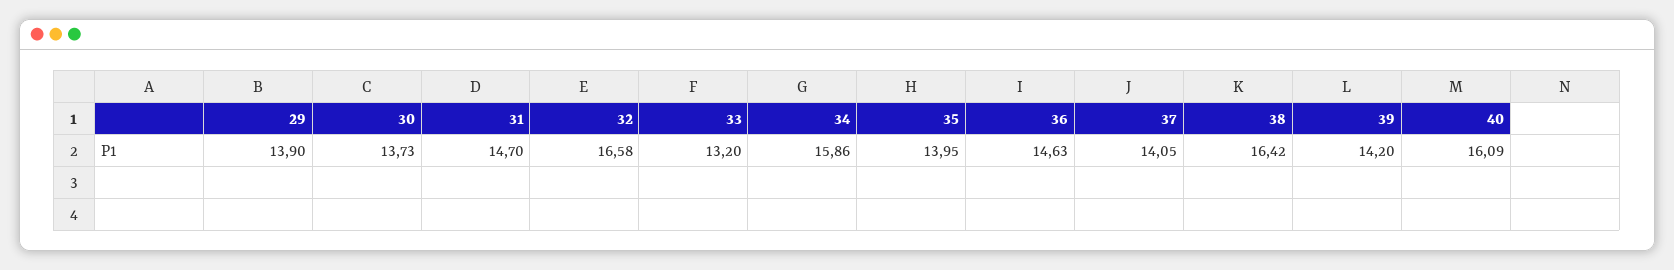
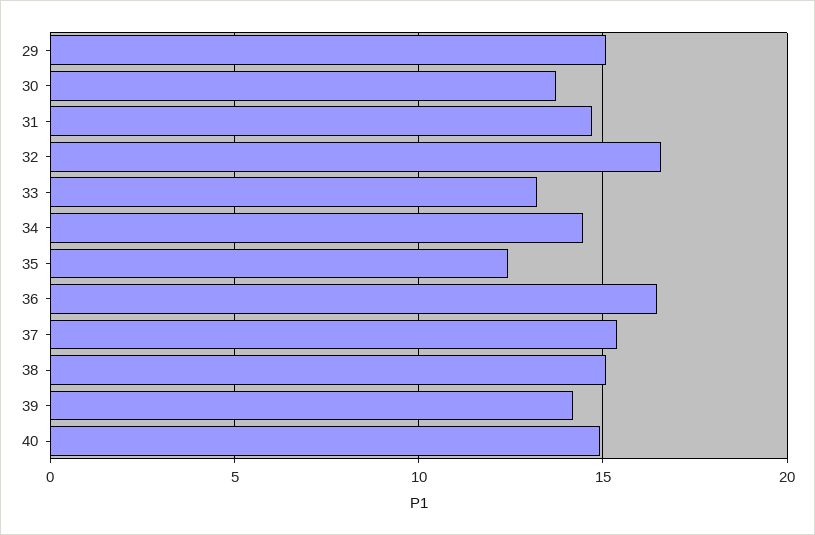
  {
-   "29": 13.9,
+   "29": 15,
    "30": 13.73,
    "31": 14.7,
    "32": 16.58,
    "33": 13.2,
-   "34": 15.86,
+   "34": 14.5,
-   "35": 13.95,
+   "35": 12.5,
-   "36": 14.63,
+   "36": 16.5,
-   "37": 14.05,
+   "37": 15.5,
-   "38": 16.42,
+   "38": 15,
    "39": 14.2,
-   "40": 16.09
+   "40": 15
  }

